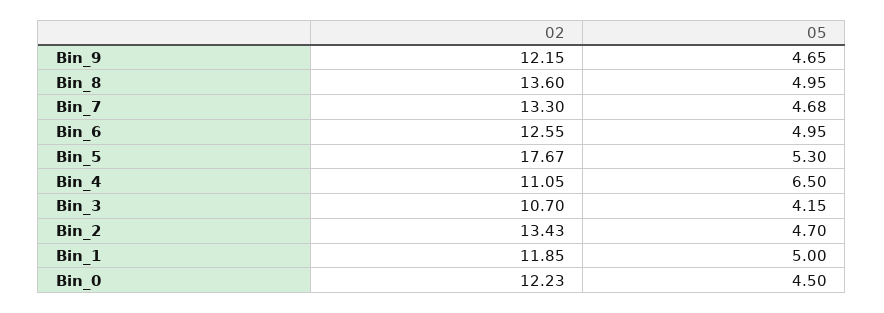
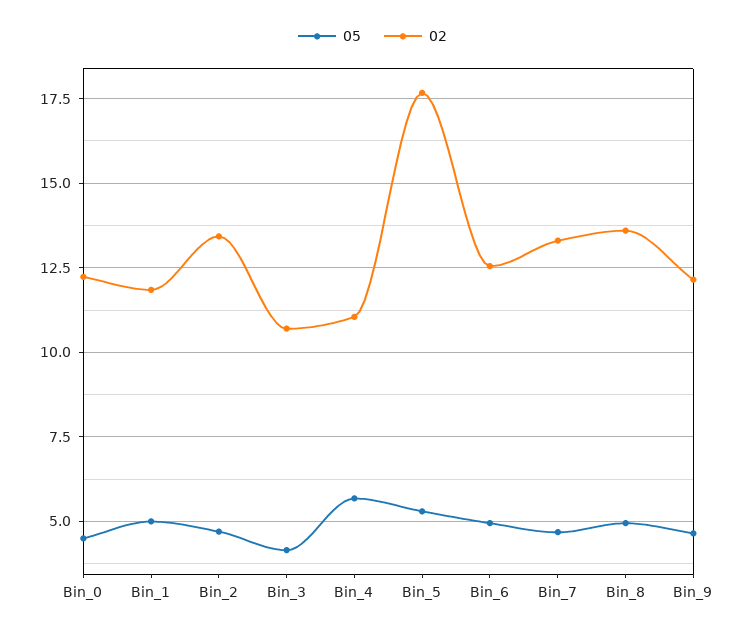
  {
    "02": {
      "Bin_9": 12.15,
      "Bin_8": 13.6,
      "Bin_7": 13.3,
      "Bin_6": 12.55,
      "Bin_5": 17.67,
      "Bin_4": 11.05,
      "Bin_3": 10.7,
      "Bin_2": 13.43,
      "Bin_1": 11.85,
      "Bin_0": 12.23
    },
    "05": {
      "Bin_9": 4.65,
      "Bin_8": 4.95,
      "Bin_7": 4.68,
      "Bin_6": 4.95,
      "Bin_5": 5.3,
-     "Bin_4": 6.5,
+     "Bin_4": 5.75,
      "Bin_3": 4.15,
      "Bin_2": 4.7,
      "Bin_1": 5,
      "Bin_0": 4.5
    }
  }

